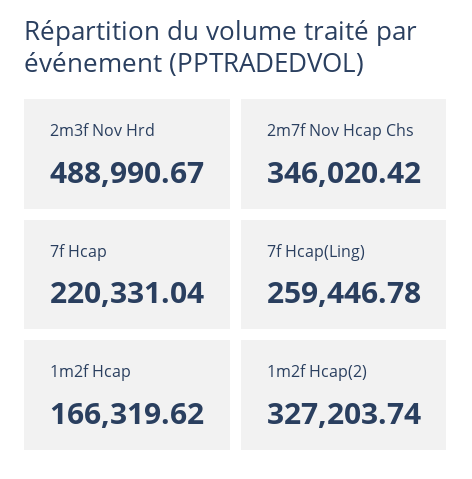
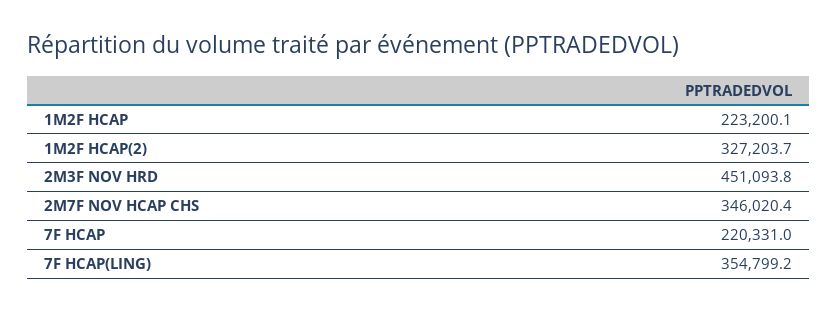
  {
-   "2m3f Nov Hrd": 488990.67,
+   "2m3f Nov Hrd": 451093.8,
    "2m7f Nov Hcap Chs": 346020.42,
    "7f Hcap": 220331.04,
-   "7f Hcap(Ling)": 259446.78,
+   "7f Hcap(Ling)": 354799.2,
-   "1m2f Hcap": 166319.62,
+   "1m2f Hcap": 223200.1,
    "1m2f Hcap(2)": 327203.74
  }

